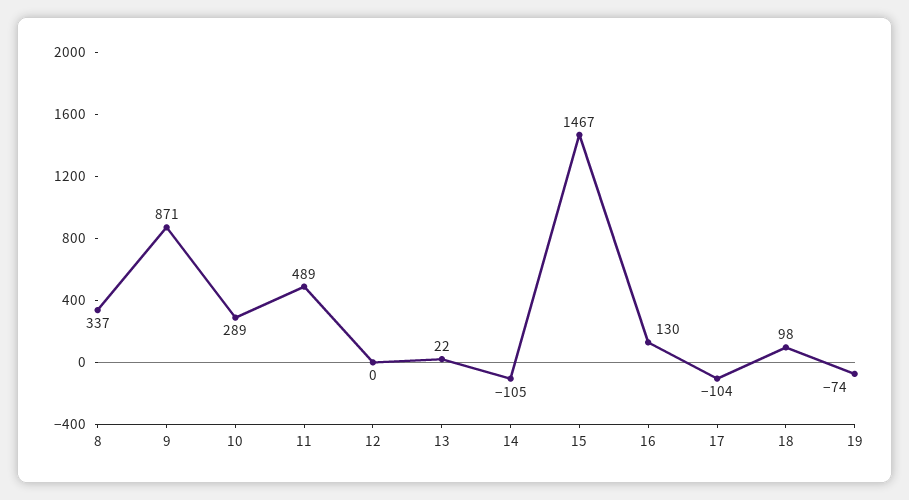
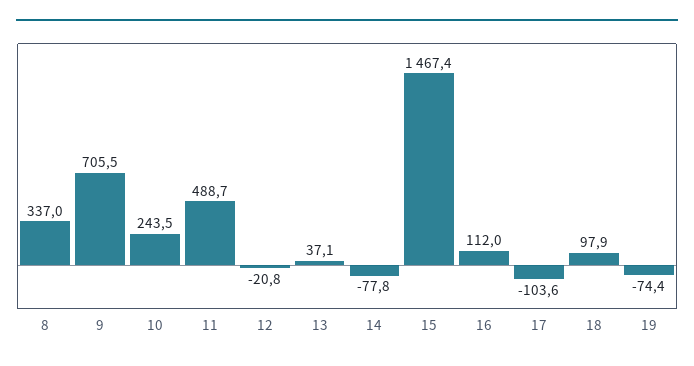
  {
    "8": 337,
-   "9": 871,
+   "9": 705.5,
-   "10": 289,
+   "10": 243.5,
    "11": 488.7,
-   "12": 0,
+   "12": -20.8,
-   "13": 22,
+   "13": 37.1,
-   "14": -105,
+   "14": -77.8,
    "15": 1467.4,
-   "16": 130,
+   "16": 112,
    "17": -103.6,
    "18": 97.9,
    "19": -74.4
  }

